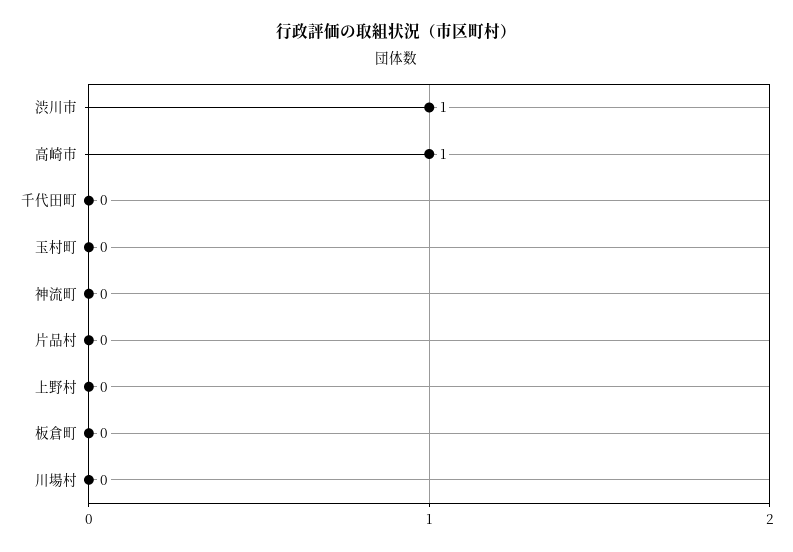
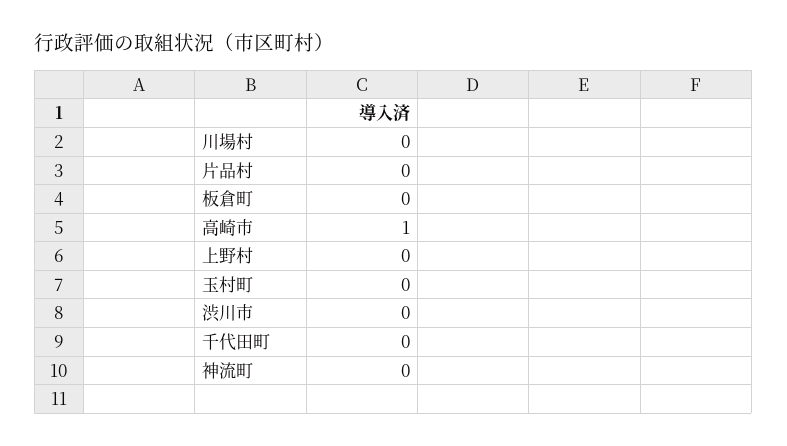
  {
-   "渋川市": 1,
+   "渋川市": 0,
    "高崎市": 1,
    "千代田町": 0,
    "玉村町": 0,
    "神流町": 0,
    "片品村": 0,
    "上野村": 0,
    "板倉町": 0,
    "川場村": 0
  }

